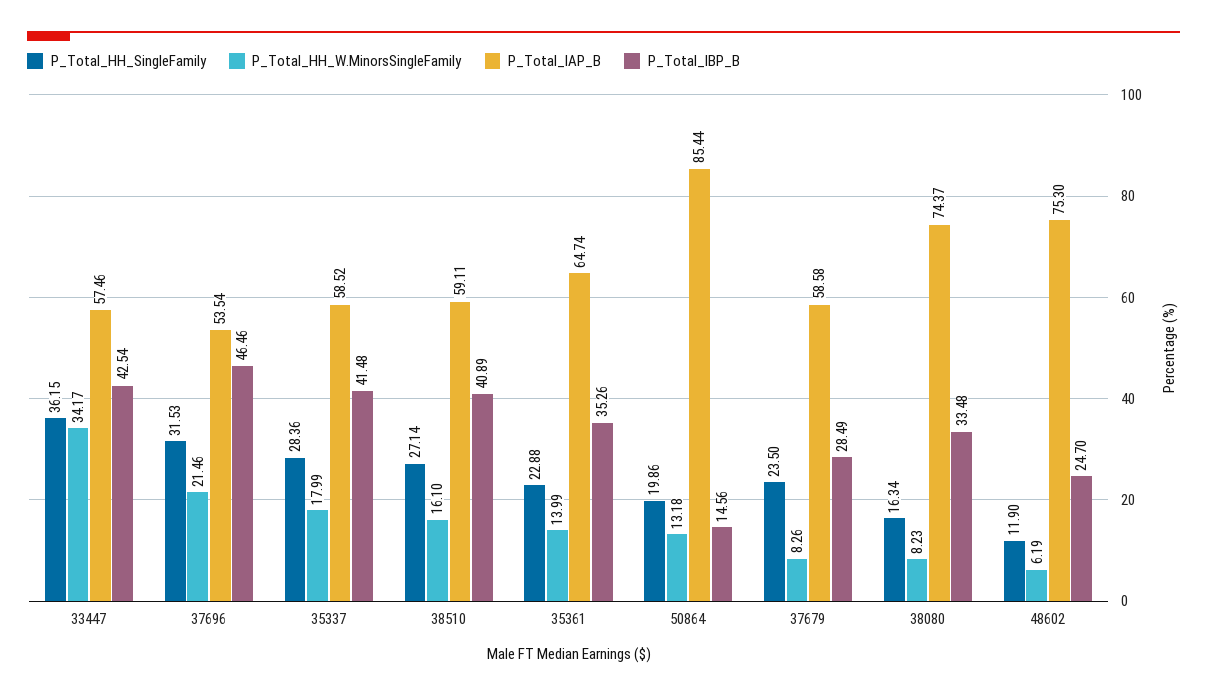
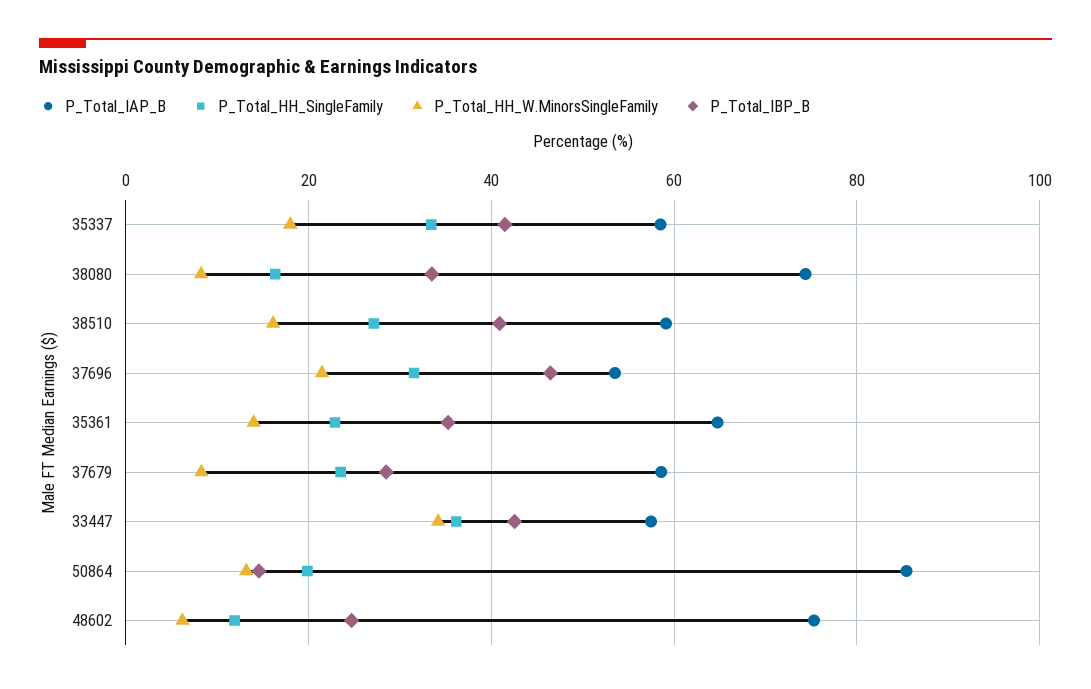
  {
    "P_Total_HH_SingleFamily": {
      "33447": 36.15,
      "37696": 31.53,
-     "35337": 28.36,
+     "35337": 34,
      "38510": 27.14,
      "35361": 22.88,
      "50864": 19.86,
      "37679": 23.5,
      "38080": 16.34,
      "48602": 11.9
    },
    "P_Total_HH_W.MinorsSingleFamily": {
      "33447": 34.17,
      "37696": 21.46,
      "35337": 17.99,
      "38510": 16.1,
      "35361": 13.99,
      "50864": 13.18,
      "37679": 8.26,
      "38080": 8.23,
      "48602": 6.19
    },
    "P_Total_IAP_B": {
      "33447": 57.46,
      "37696": 53.54,
      "35337": 58.52,
      "38510": 59.11,
      "35361": 64.74,
      "50864": 85.44,
      "37679": 58.58,
      "38080": 74.37,
      "48602": 75.3
    },
    "P_Total_IBP_B": {
      "33447": 42.54,
      "37696": 46.46,
      "35337": 41.48,
      "38510": 40.89,
      "35361": 35.26,
      "50864": 14.56,
      "37679": 28.49,
      "38080": 33.48,
      "48602": 24.7
    }
  }

